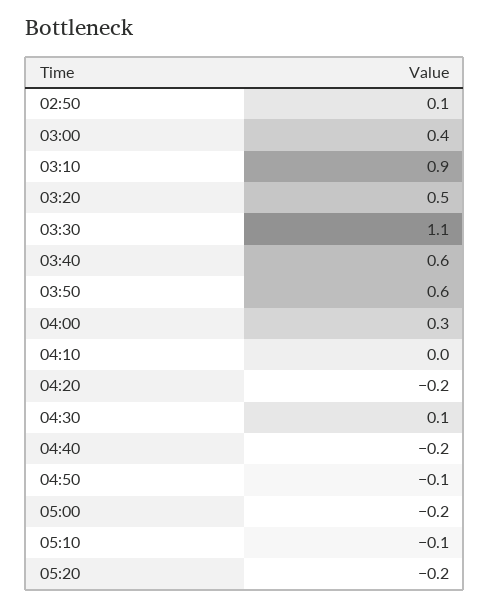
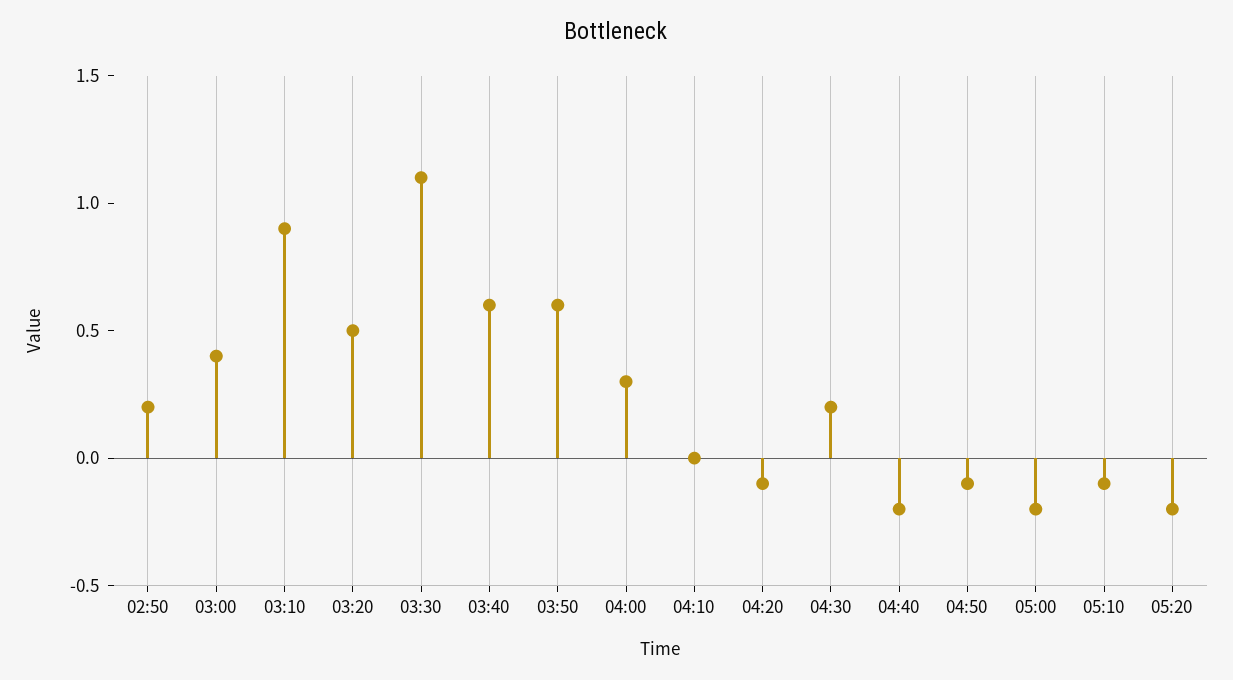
  {
-   "02:50": 0.1,
+   "02:50": 0.2,
    "03:00": 0.4,
    "03:10": 0.9,
    "03:20": 0.5,
    "03:30": 1.1,
    "03:40": 0.6,
    "03:50": 0.6,
    "04:00": 0.3,
    "04:10": 0,
-   "04:20": -0.2,
+   "04:20": -0.1,
-   "04:30": 0.1,
+   "04:30": 0.2,
    "04:40": -0.2,
    "04:50": -0.1,
    "05:00": -0.2,
    "05:10": -0.1,
    "05:20": -0.2
  }

